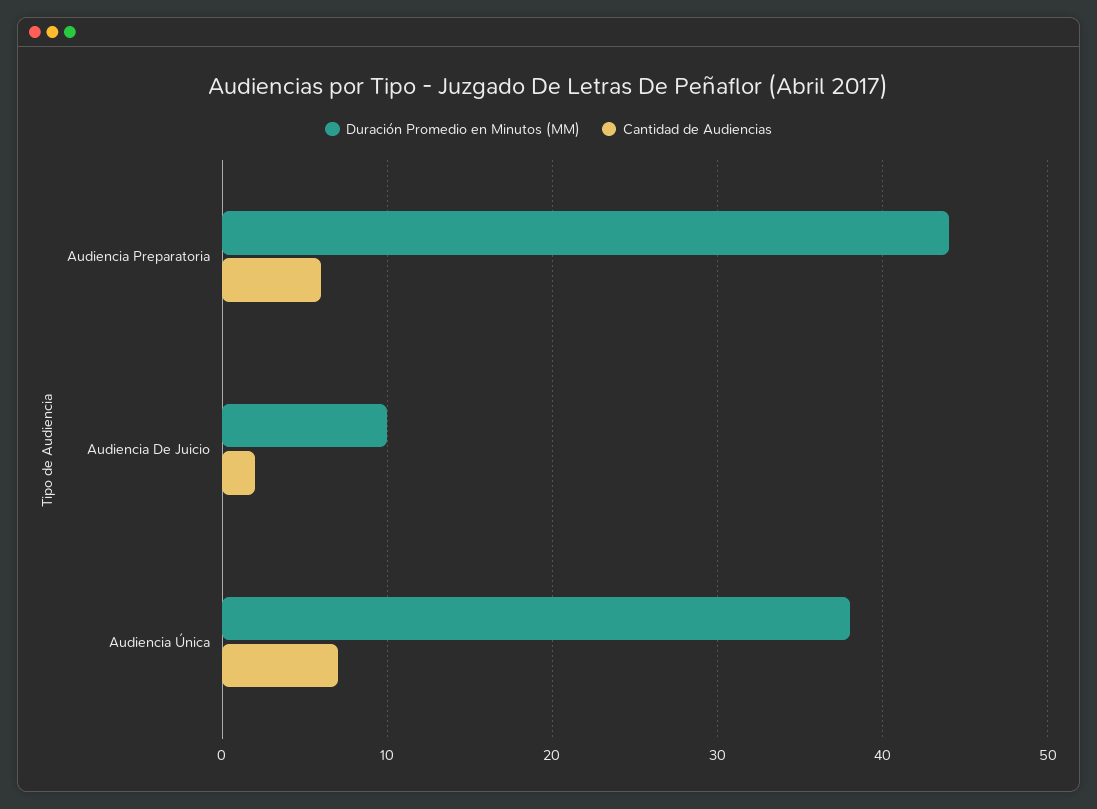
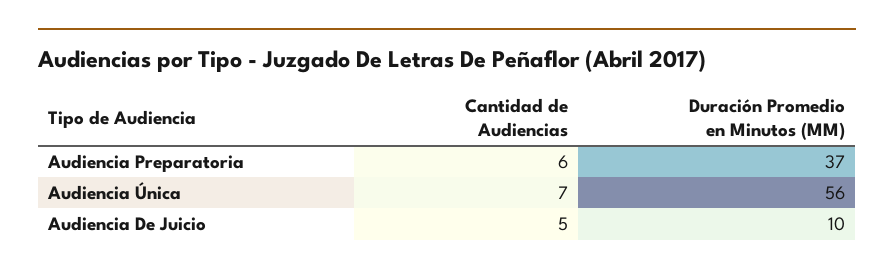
  {
    "Duración Promedio en Minutos (MM)": {
-     "Audiencia Preparatoria": 44,
+     "Audiencia Preparatoria": 37,
      "Audiencia De Juicio": 10,
-     "Audiencia Única": 38
+     "Audiencia Única": 56
    },
    "Cantidad de Audiencias": {
      "Audiencia Preparatoria": 6,
-     "Audiencia De Juicio": 2,
+     "Audiencia De Juicio": 5,
      "Audiencia Única": 7
    }
  }

